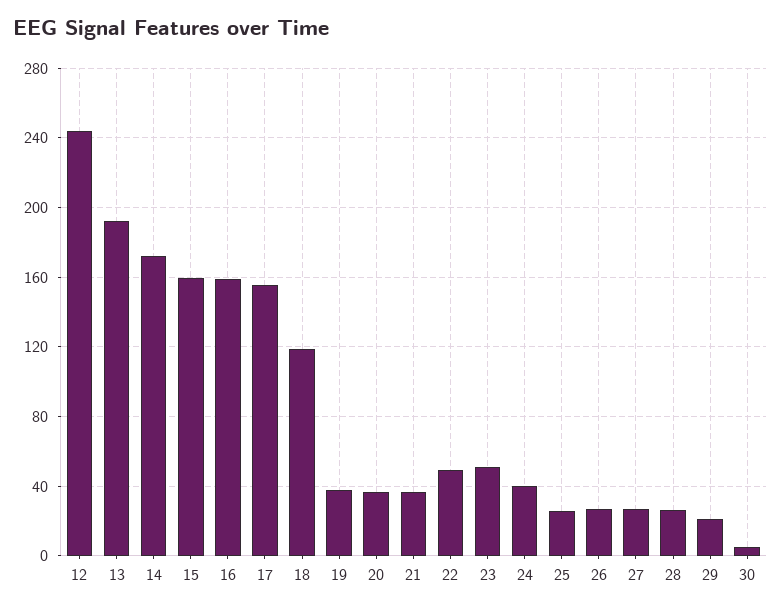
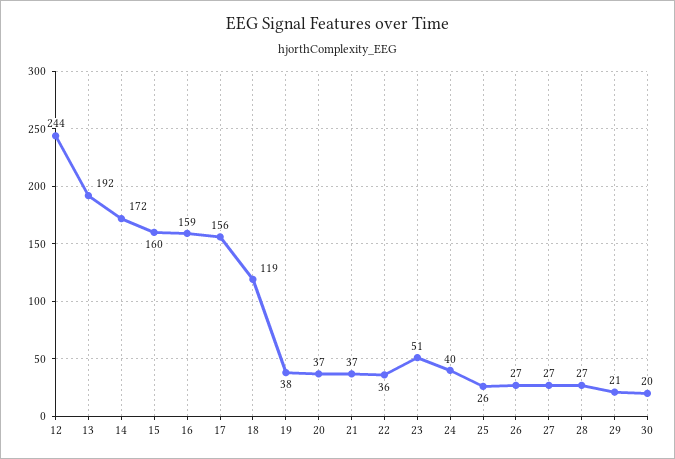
  {
    "12": 244,
    "13": 192,
    "14": 172,
    "15": 160,
    "16": 159,
    "17": 156,
    "18": 119,
    "19": 38,
    "20": 37,
    "21": 37,
-   "22": 50,
+   "22": 36,
    "23": 51,
    "24": 40,
    "25": 26,
    "26": 27,
    "27": 27,
    "28": 27,
    "29": 21,
-   "30": 5
+   "30": 20
  }

